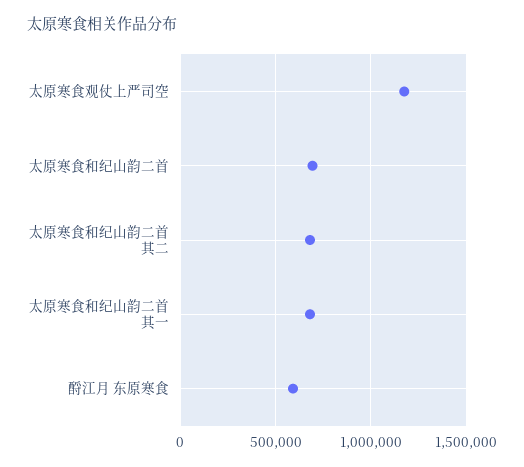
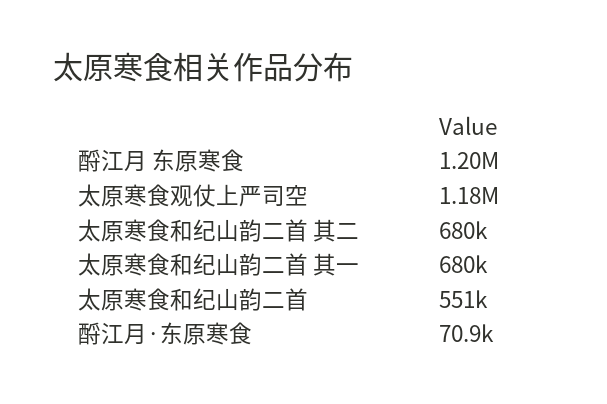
  {
    "太原寒食观仗上严司空": 1180000,
-   "太原寒食和纪山韵二首": 700000,
+   "太原寒食和纪山韵二首": 551000,
    "太原寒食和纪山韵二首 其二": 680000,
    "太原寒食和纪山韵二首 其一": 680000,
-   "酹江月 东原寒食": 600000
+   "酹江月 东原寒食": 1200000,
+   "酹江月·东原寒食": 70900
  }

